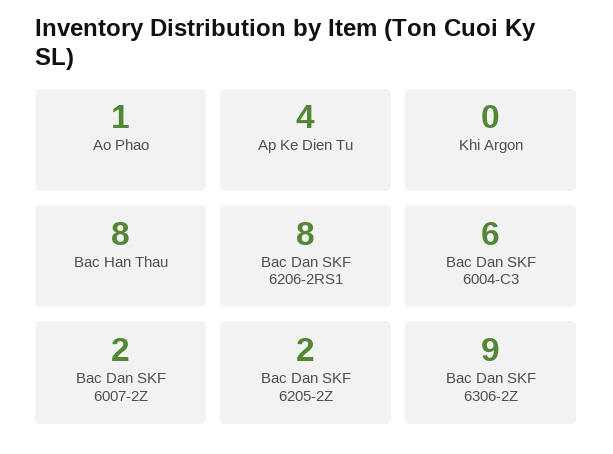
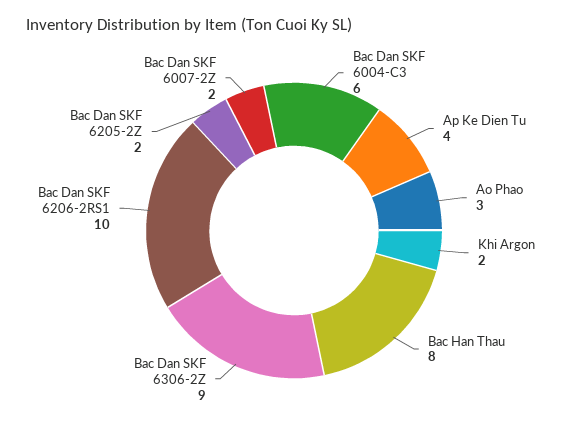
  {
-   "Ao Phao": 1,
+   "Ao Phao": 3,
    "Ap Ke Dien Tu": 4,
-   "Khi Argon": 0,
+   "Khi Argon": 2,
    "Bac Han Thau": 8,
-   "Bac Dan SKF 6206-2RS1": 8,
+   "Bac Dan SKF 6206-2RS1": 10,
    "Bac Dan SKF 6004-C3": 6,
    "Bac Dan SKF 6007-2Z": 2,
    "Bac Dan SKF 6205-2Z": 2,
    "Bac Dan SKF 6306-2Z": 9
  }

